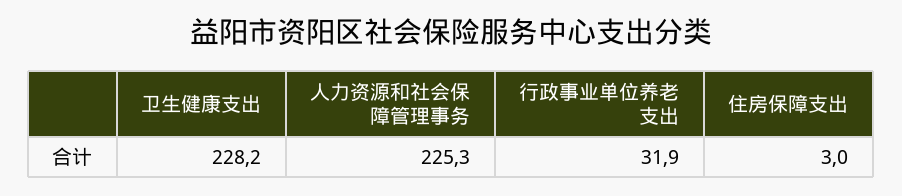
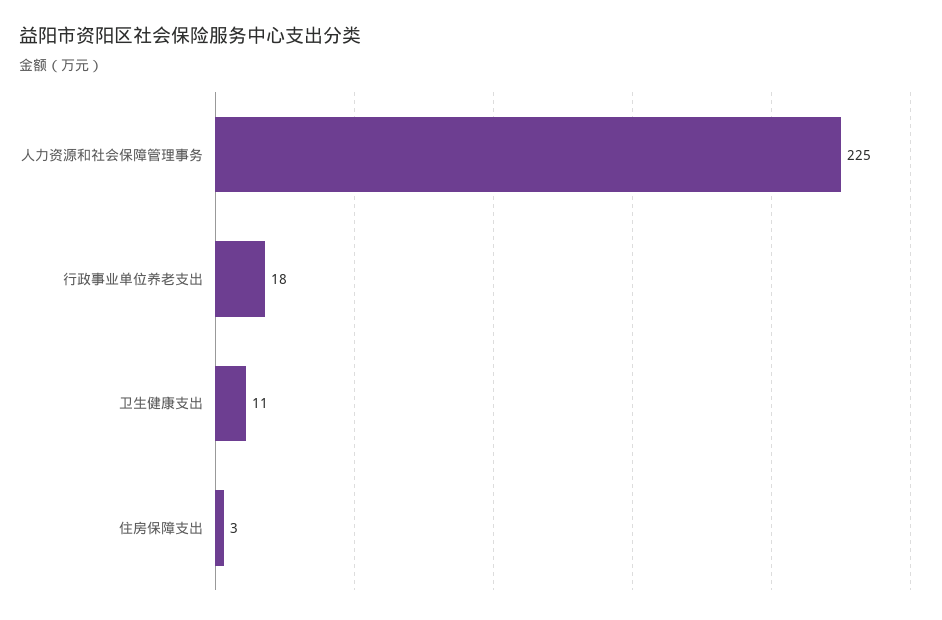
  {
-   "卫生健康支出": 228.2,
+   "卫生健康支出": 11,
    "人力资源和社会保障管理事务": 225.3,
-   "行政事业单位养老支出": 31.9,
+   "行政事业单位养老支出": 18,
    "住房保障支出": 3
  }

